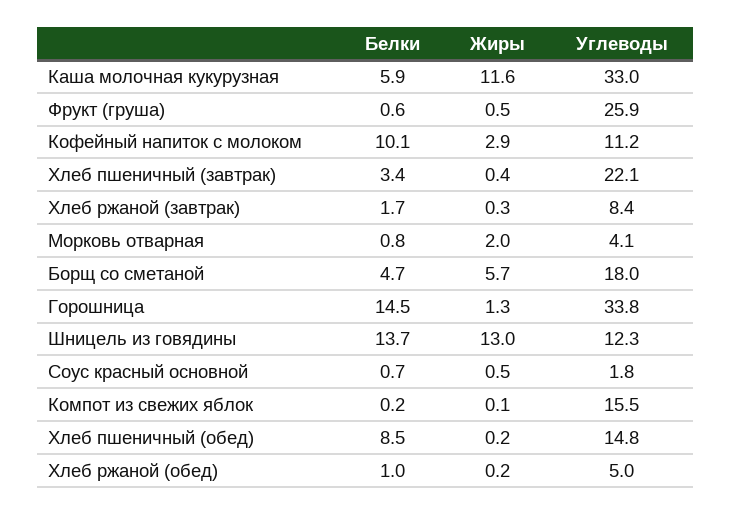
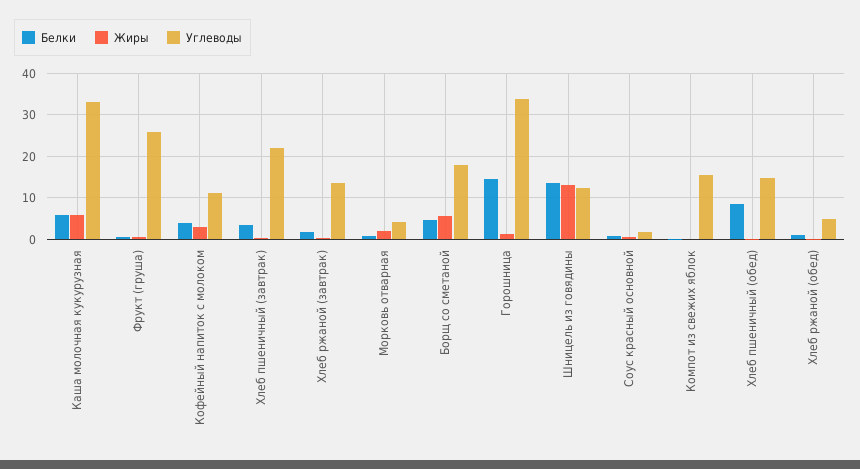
  {
    "Белки": {
      "Каша молочная кукурузная": 5.9,
      "Фрукт (груша)": 0.6,
-     "Кофейный напиток с молоком": 10.1,
+     "Кофейный напиток с молоком": 4,
      "Хлеб пшеничный (завтрак)": 3.4,
      "Хлеб ржаной (завтрак)": 1.7,
      "Морковь отварная": 0.8,
      "Борщ со сметаной": 4.7,
      "Горошница": 14.5,
      "Шницель из говядины": 13.7,
      "Соус красный основной": 0.7,
      "Компот из свежих яблок": 0.2,
      "Хлеб пшеничный (обед)": 8.5,
      "Хлеб ржаной (обед)": 1
    },
    "Жиры": {
-     "Каша молочная кукурузная": 11.6,
+     "Каша молочная кукурузная": 6,
      "Фрукт (груша)": 0.5,
      "Кофейный напиток с молоком": 2.9,
      "Хлеб пшеничный (завтрак)": 0.4,
      "Хлеб ржаной (завтрак)": 0.3,
      "Морковь отварная": 2,
      "Борщ со сметаной": 5.7,
      "Горошница": 1.3,
      "Шницель из говядины": 13,
      "Соус красный основной": 0.5,
      "Компот из свежих яблок": 0.1,
      "Хлеб пшеничный (обед)": 0.2,
      "Хлеб ржаной (обед)": 0.2
    },
    "Углеводы": {
      "Каша молочная кукурузная": 33,
      "Фрукт (груша)": 25.9,
      "Кофейный напиток с молоком": 11.2,
      "Хлеб пшеничный (завтрак)": 22.1,
-     "Хлеб ржаной (завтрак)": 8.4,
+     "Хлеб ржаной (завтрак)": 14,
      "Морковь отварная": 4.1,
      "Борщ со сметаной": 18,
      "Горошница": 33.8,
      "Шницель из говядины": 12.3,
      "Соус красный основной": 1.8,
      "Компот из свежих яблок": 15.5,
      "Хлеб пшеничный (обед)": 14.8,
      "Хлеб ржаной (обед)": 5
    }
  }

